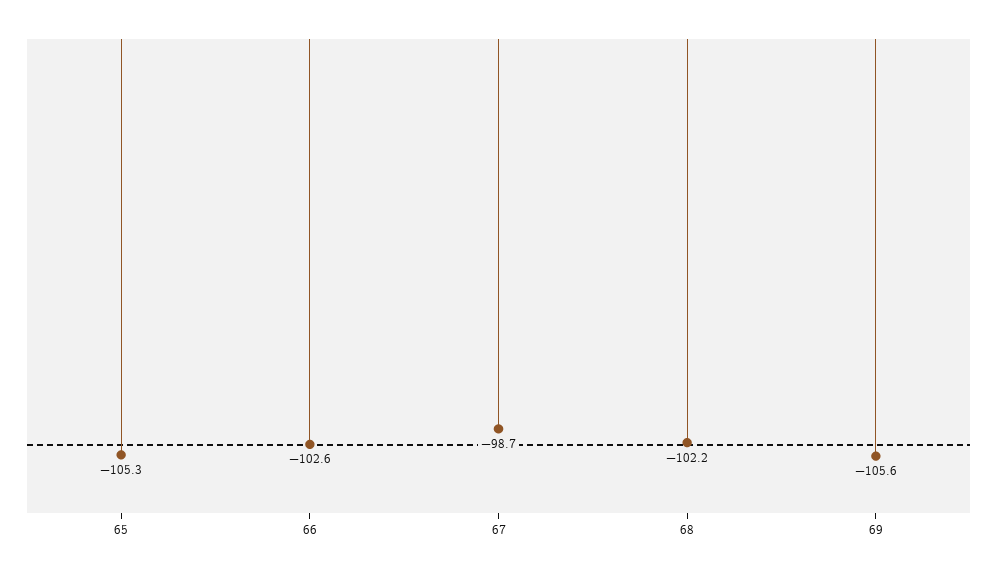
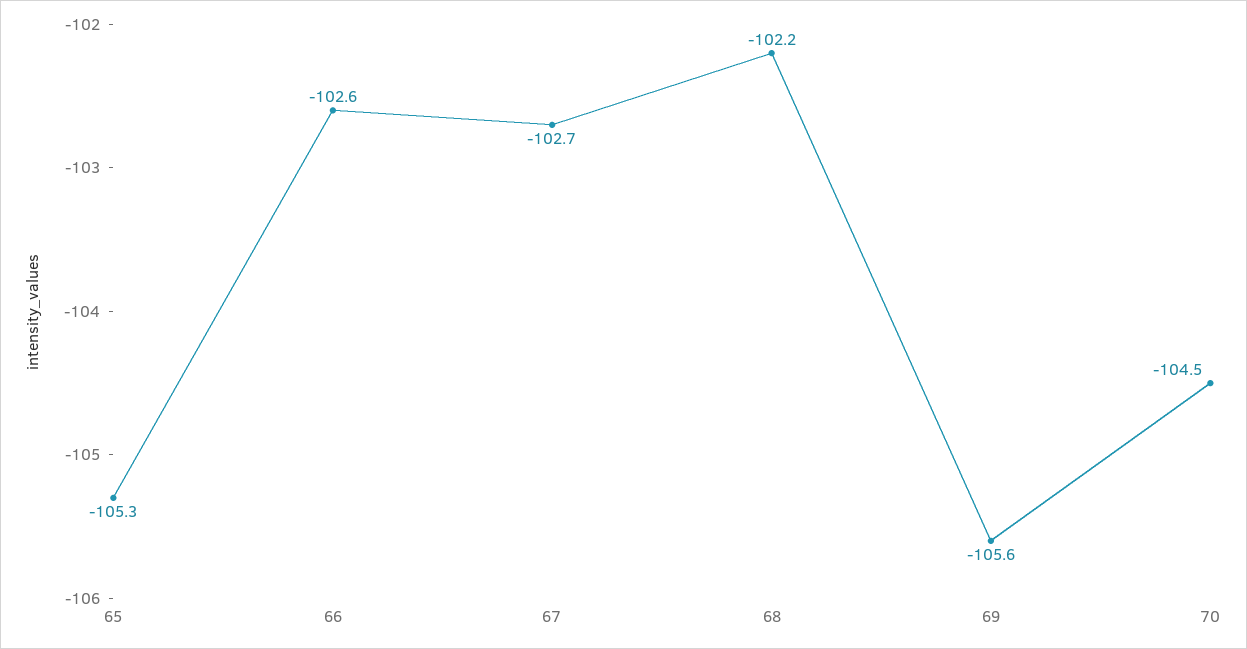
  {
    "65": -105.3,
    "66": -102.6,
-   "67": -98.7,
+   "67": -102.7,
    "68": -102.2,
-   "69": -105.6
+   "69": -105.6,
+   "70": -104.5
  }

